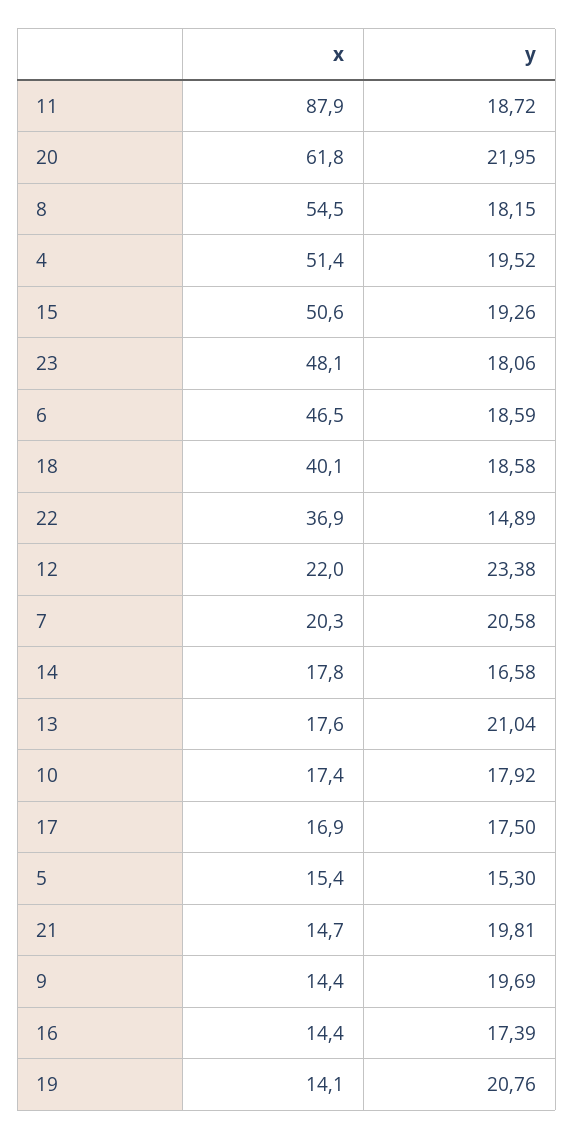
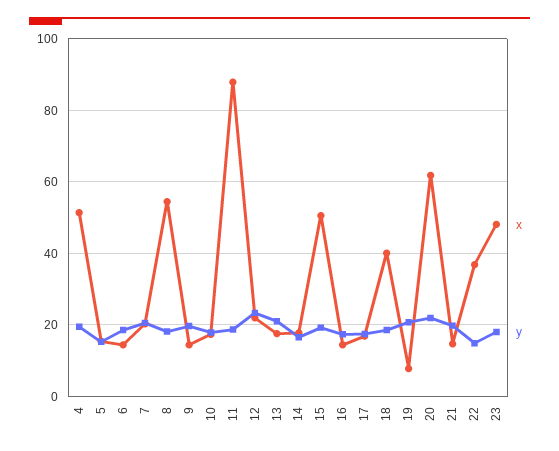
  {
    "x": {
      "11": 87.9,
      "20": 61.8,
      "8": 54.5,
      "4": 51.4,
      "15": 50.6,
      "23": 48.1,
-     "6": 46.5,
+     "6": 14,
      "18": 40.1,
      "22": 36.9,
      "12": 22,
      "7": 20.3,
      "14": 17.8,
      "13": 17.6,
      "10": 17.4,
      "17": 16.9,
      "5": 15.4,
      "21": 14.7,
      "9": 14.4,
      "16": 14.4,
-     "19": 14.1
+     "19": 8
    },
    "y": {
      "11": 18.72,
      "20": 21.95,
      "8": 18.15,
      "4": 19.52,
      "15": 19.26,
      "23": 18.06,
      "6": 18.59,
      "18": 18.58,
      "22": 14.89,
      "12": 23.38,
      "7": 20.58,
      "14": 16.58,
      "13": 21.04,
      "10": 17.92,
      "17": 17.5,
      "5": 15.3,
      "21": 19.81,
      "9": 19.69,
      "16": 17.39,
      "19": 20.76
    }
  }

